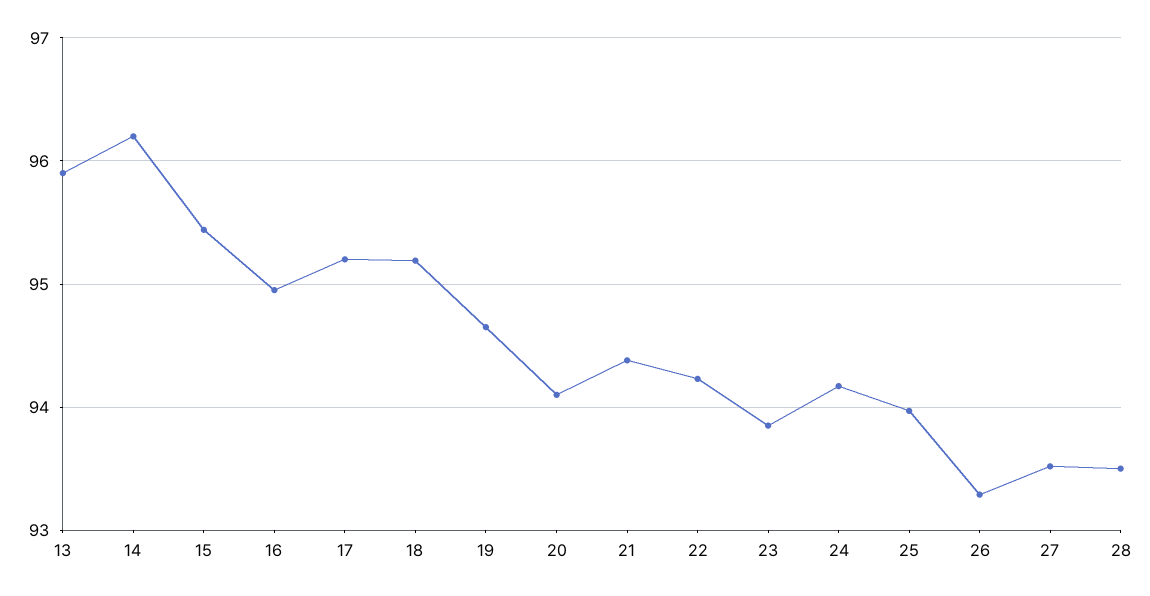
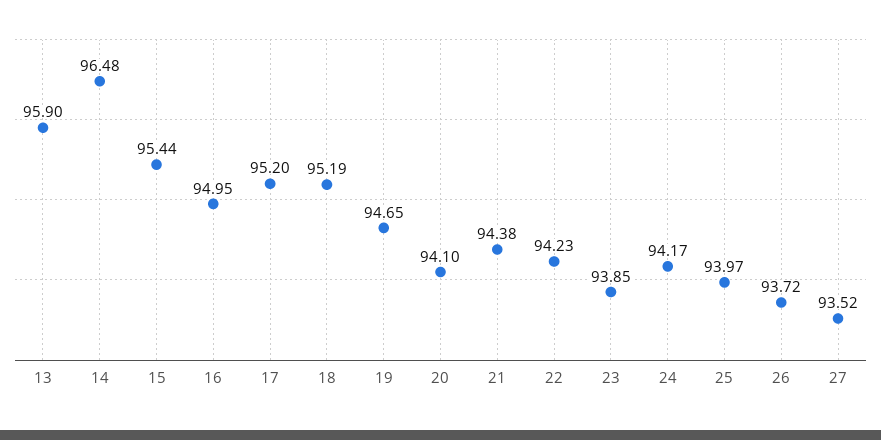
  {
    "13": 95.9,
-   "14": 96.2,
+   "14": 96.48,
    "15": 95.44,
    "16": 94.95,
    "17": 95.2,
    "18": 95.19,
    "19": 94.65,
    "20": 94.1,
    "21": 94.38,
    "22": 94.23,
    "23": 93.85,
    "24": 94.17,
    "25": 93.97,
-   "26": 93.3,
+   "26": 93.72,
-   "27": 93.52,
+   "27": 93.52
-   "28": 93.5
  }

